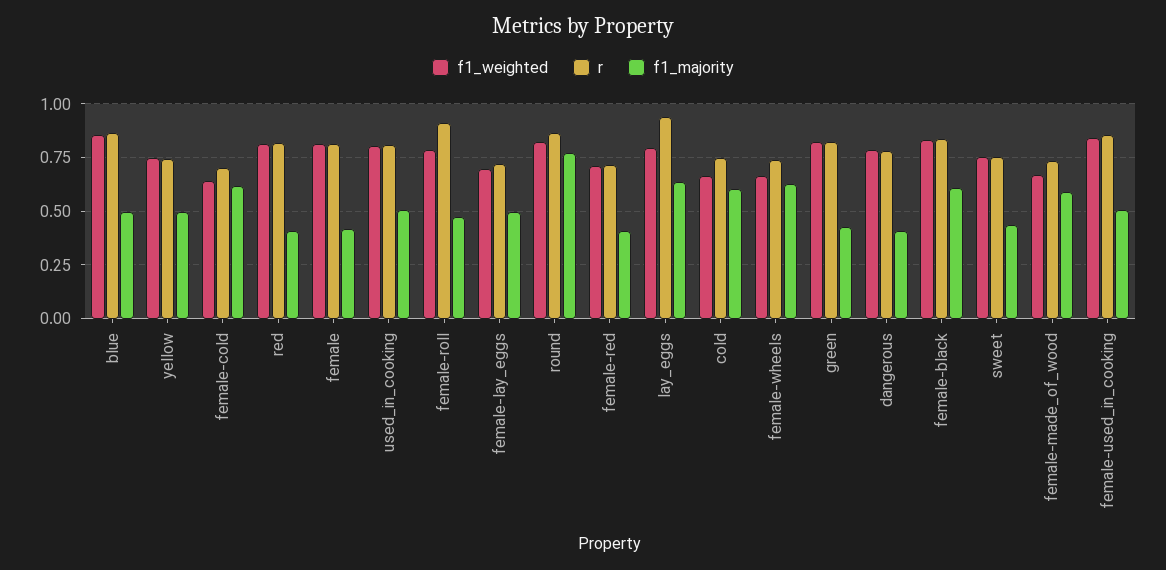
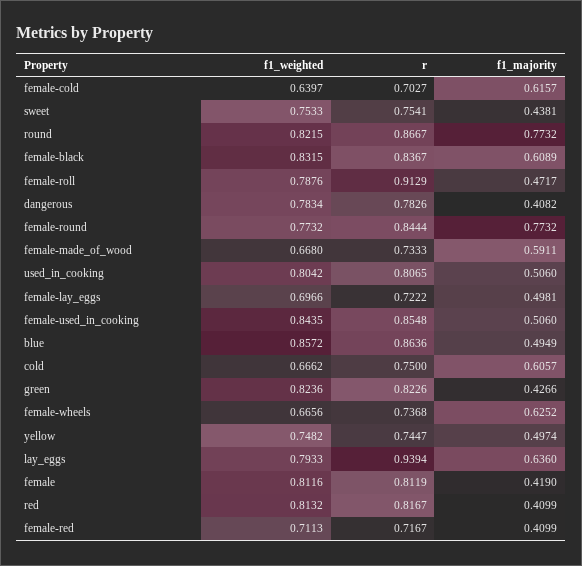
  {
    "f1_weighted": {
      "blue": 0.8572,
      "yellow": 0.7482,
      "female-cold": 0.6397,
      "red": 0.8132,
      "female": 0.8116,
      "used_in_cooking": 0.8042,
      "female-roll": 0.7876,
      "female-lay_eggs": 0.6966,
      "round": 0.8215,
      "female-red": 0.7113,
      "lay_eggs": 0.7933,
      "cold": 0.6662,
      "female-wheels": 0.6656,
      "green": 0.8236,
      "dangerous": 0.7834,
      "female-black": 0.8315,
      "sweet": 0.7533,
      "female-made_of_wood": 0.668,
-     "female-used_in_cooking": 0.8435
+     "female-used_in_cooking": 0.8435,
+     "female-round": 0.7732
    },
    "r": {
      "blue": 0.8636,
      "yellow": 0.7447,
      "female-cold": 0.7027,
      "red": 0.8167,
      "female": 0.8119,
      "used_in_cooking": 0.8065,
      "female-roll": 0.9129,
      "female-lay_eggs": 0.7222,
      "round": 0.8667,
      "female-red": 0.7167,
      "lay_eggs": 0.9394,
      "cold": 0.75,
      "female-wheels": 0.7368,
      "green": 0.8226,
      "dangerous": 0.7826,
      "female-black": 0.8367,
      "sweet": 0.7541,
      "female-made_of_wood": 0.7333,
-     "female-used_in_cooking": 0.8548
+     "female-used_in_cooking": 0.8548,
+     "female-round": 0.8444
    },
    "f1_majority": {
      "blue": 0.4949,
      "yellow": 0.4974,
      "female-cold": 0.6157,
      "red": 0.4099,
      "female": 0.419,
      "used_in_cooking": 0.506,
      "female-roll": 0.4717,
      "female-lay_eggs": 0.4981,
      "round": 0.7732,
      "female-red": 0.4099,
      "lay_eggs": 0.636,
      "cold": 0.6057,
      "female-wheels": 0.6252,
      "green": 0.4266,
      "dangerous": 0.4082,
      "female-black": 0.6089,
      "sweet": 0.4381,
      "female-made_of_wood": 0.5911,
-     "female-used_in_cooking": 0.506
+     "female-used_in_cooking": 0.506,
+     "female-round": 0.7732
    }
  }

